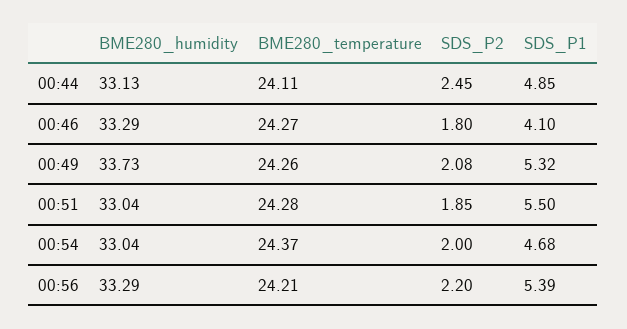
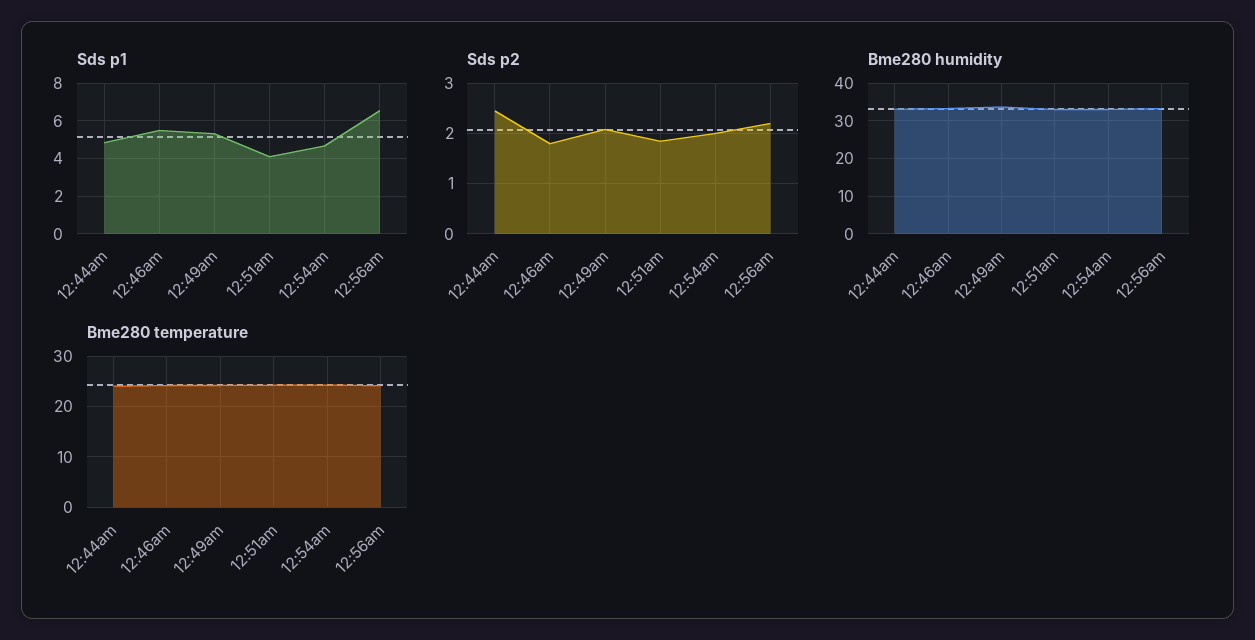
  {
    "BME280_humidity": {
      "00:44": 33.13,
      "00:46": 33.29,
      "00:49": 33.73,
      "00:51": 33.04,
      "00:54": 33.04,
      "00:56": 33.29
    },
    "BME280_temperature": {
      "00:44": 24.11,
      "00:46": 24.27,
      "00:49": 24.26,
      "00:51": 24.28,
      "00:54": 24.37,
      "00:56": 24.21
    },
    "SDS_P2": {
      "00:44": 2.45,
      "00:46": 1.8,
      "00:49": 2.08,
      "00:51": 1.85,
      "00:54": 2,
      "00:56": 2.2
    },
    "SDS_P1": {
      "00:44": 4.85,
-     "00:46": 4.1,
+     "00:46": 5.5,
      "00:49": 5.32,
-     "00:51": 5.5,
+     "00:51": 4,
      "00:54": 4.68,
-     "00:56": 5.39
+     "00:56": 6.5
    }
  }

